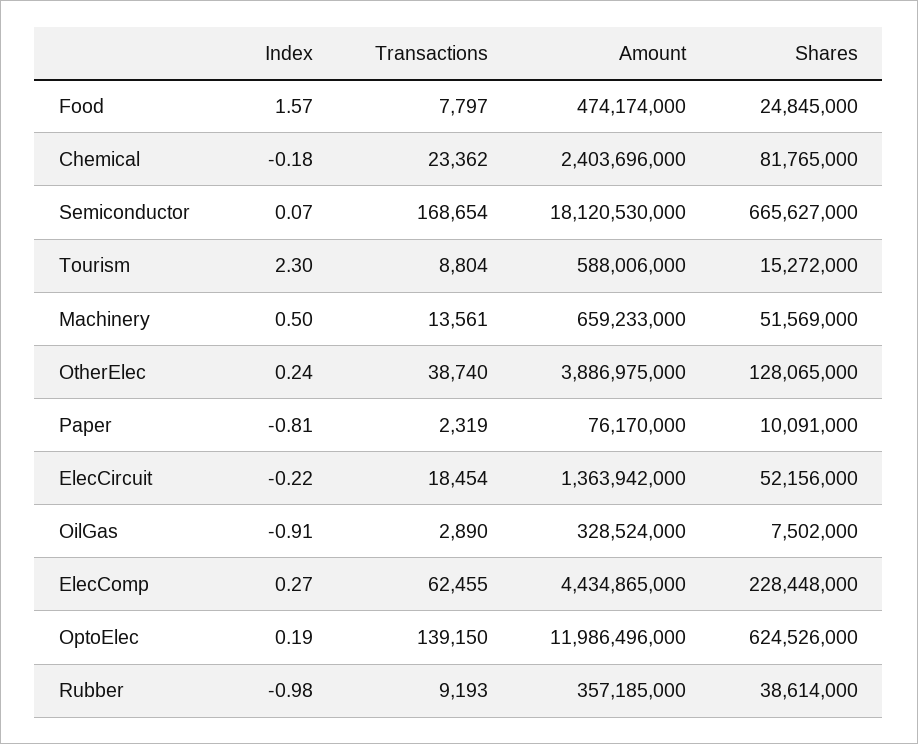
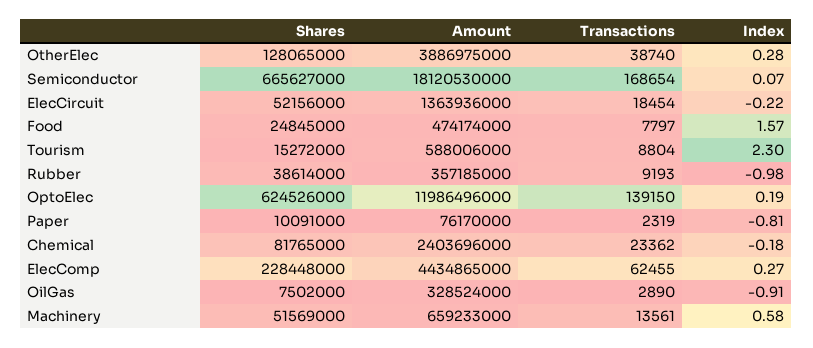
  {
    "Index": {
      "Food": 1.57,
      "Chemical": -0.18,
      "Semiconductor": 0.07,
      "Tourism": 2.3,
-     "Machinery": 0.5,
+     "Machinery": 0.58,
-     "OtherElec": 0.24,
+     "OtherElec": 0.28,
      "Paper": -0.81,
      "ElecCircuit": -0.22,
      "OilGas": -0.91,
      "ElecComp": 0.27,
      "OptoElec": 0.19,
      "Rubber": -0.98
    },
    "Transactions": {
      "Food": 7797,
      "Chemical": 23362,
      "Semiconductor": 168654,
      "Tourism": 8804,
      "Machinery": 13561,
      "OtherElec": 38740,
      "Paper": 2319,
      "ElecCircuit": 18454,
      "OilGas": 2890,
      "ElecComp": 62455,
      "OptoElec": 139150,
      "Rubber": 9193
    },
    "Amount": {
      "Food": 474174000,
      "Chemical": 2403696000,
      "Semiconductor": 18120530000,
      "Tourism": 588006000,
      "Machinery": 659233000,
      "OtherElec": 3886975000,
      "Paper": 76170000,
-     "ElecCircuit": 1363942000,
+     "ElecCircuit": 1363936000,
      "OilGas": 328524000,
      "ElecComp": 4434865000,
      "OptoElec": 11986496000,
      "Rubber": 357185000
    },
    "Shares": {
      "Food": 24845000,
      "Chemical": 81765000,
      "Semiconductor": 665627000,
      "Tourism": 15272000,
      "Machinery": 51569000,
      "OtherElec": 128065000,
      "Paper": 10091000,
      "ElecCircuit": 52156000,
      "OilGas": 7502000,
      "ElecComp": 228448000,
      "OptoElec": 624526000,
      "Rubber": 38614000
    }
  }

